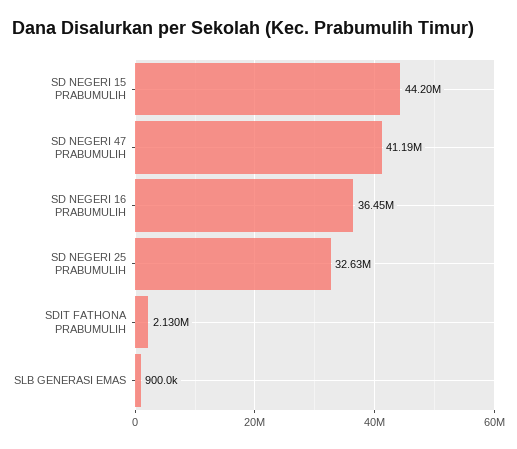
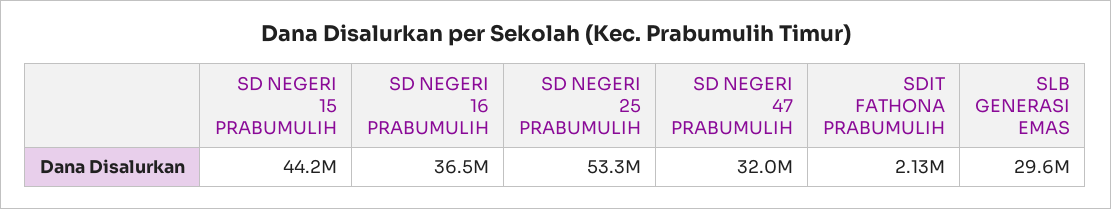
  {
    "SD NEGERI 15 PRABUMULIH": 44200000,
-   "SD NEGERI 47 PRABUMULIH": 41190000,
+   "SD NEGERI 47 PRABUMULIH": 32000000,
    "SD NEGERI 16 PRABUMULIH": 36450000,
-   "SD NEGERI 25 PRABUMULIH": 32630000,
+   "SD NEGERI 25 PRABUMULIH": 53300000,
    "SDIT FATHONA PRABUMULIH": 2130000,
-   "SLB GENERASI EMAS": 900000
+   "SLB GENERASI EMAS": 29600000
  }

